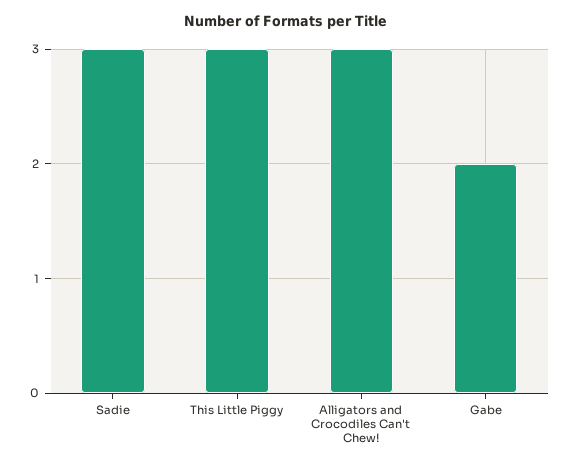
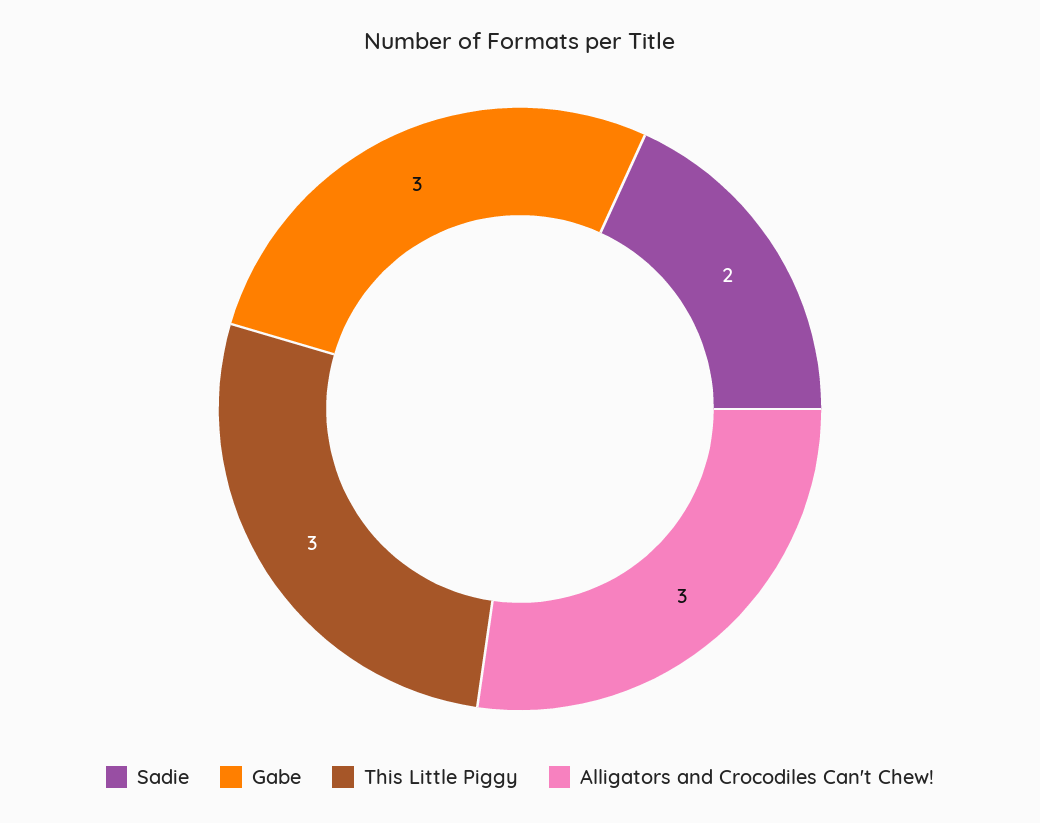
  {
-   "Sadie": 3,
+   "Sadie": 2,
    "This Little Piggy": 3,
    "Alligators and Crocodiles Can't Chew!": 3,
-   "Gabe": 2
+   "Gabe": 3
  }

